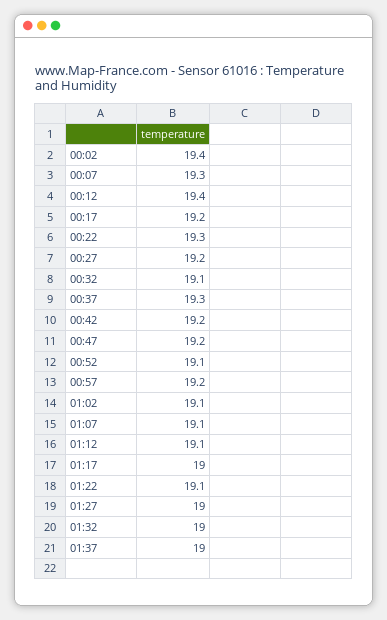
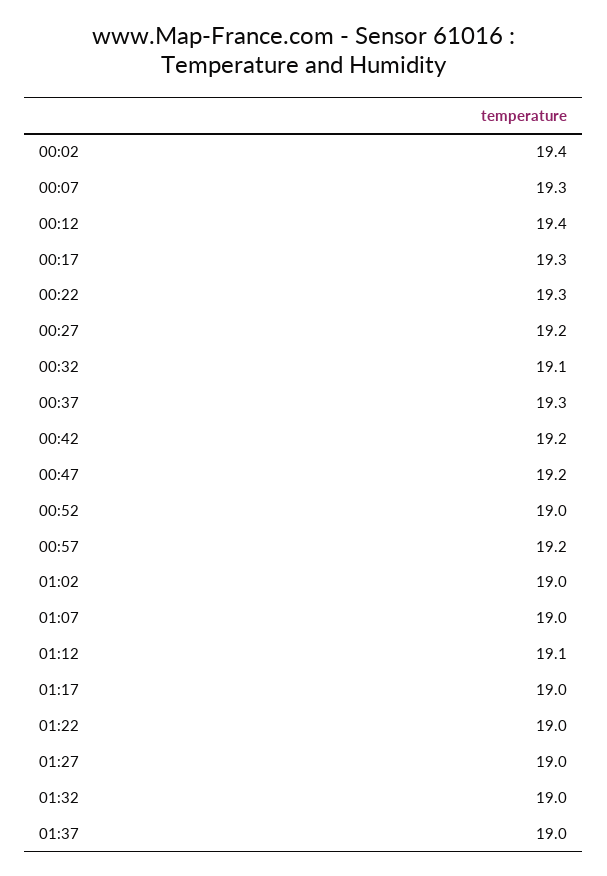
  {
    "00:02": 19.4,
    "00:07": 19.3,
    "00:12": 19.4,
-   "00:17": 19.2,
+   "00:17": 19.3,
    "00:22": 19.3,
    "00:27": 19.2,
    "00:32": 19.1,
    "00:37": 19.3,
    "00:42": 19.2,
    "00:47": 19.2,
-   "00:52": 19.1,
+   "00:52": 19,
    "00:57": 19.2,
-   "01:02": 19.1,
+   "01:02": 19,
-   "01:07": 19.1,
+   "01:07": 19,
    "01:12": 19.1,
    "01:17": 19,
-   "01:22": 19.1,
+   "01:22": 19,
    "01:27": 19,
    "01:32": 19,
    "01:37": 19
  }

